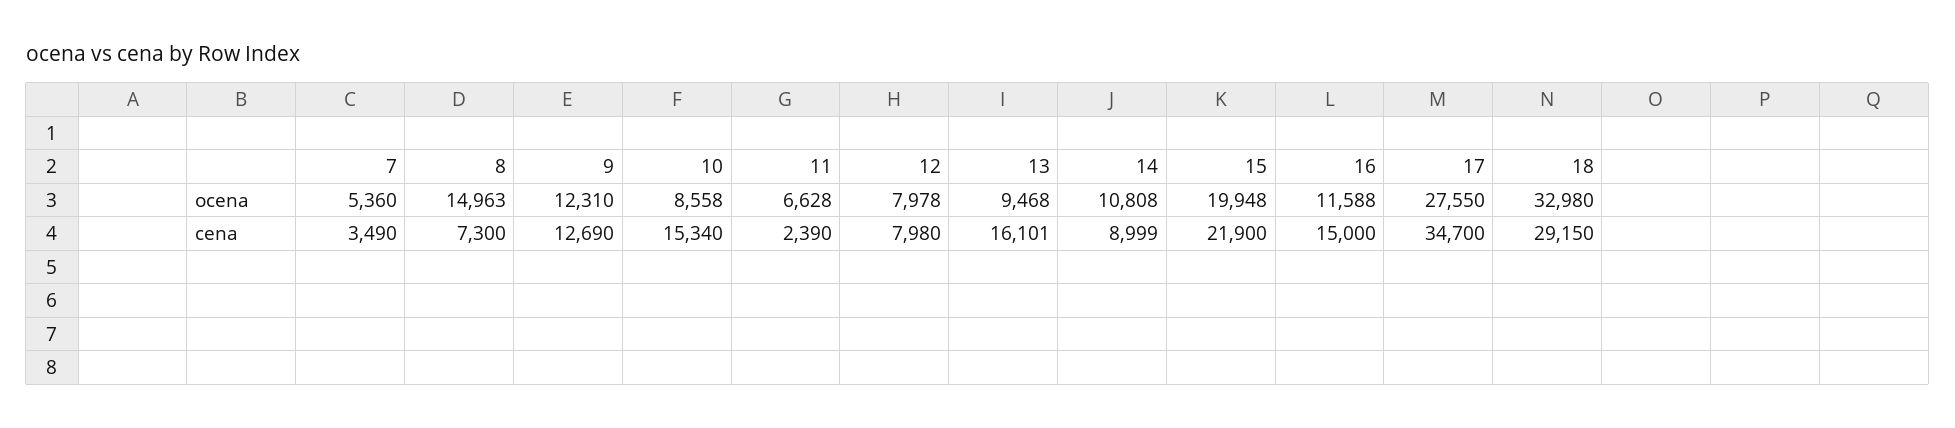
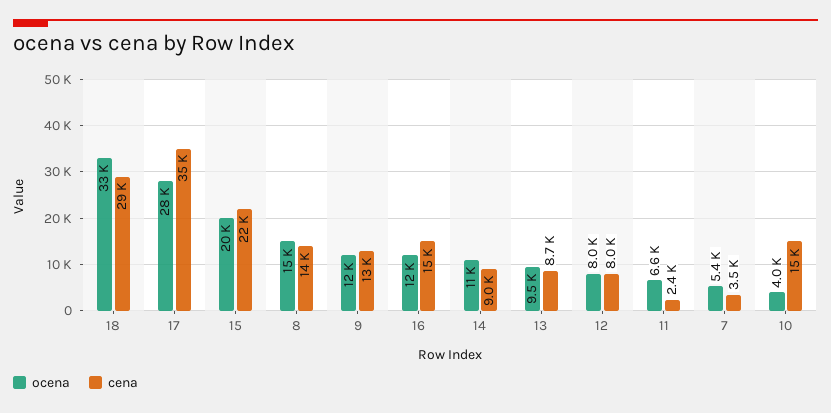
  {
    "ocena": {
      "7": 5360,
      "8": 14963,
      "9": 12310,
-     "10": 8558,
+     "10": 4000,
      "11": 6628,
      "12": 7978,
      "13": 9468,
      "14": 10808,
      "15": 19948,
      "16": 11588,
      "17": 27550,
      "18": 32980
    },
    "cena": {
      "7": 3490,
-     "8": 7300,
+     "8": 14000,
      "9": 12690,
      "10": 15340,
      "11": 2390,
      "12": 7980,
-     "13": 16101,
+     "13": 8700,
      "14": 8999,
      "15": 21900,
      "16": 15000,
      "17": 34700,
      "18": 29150
    }
  }

